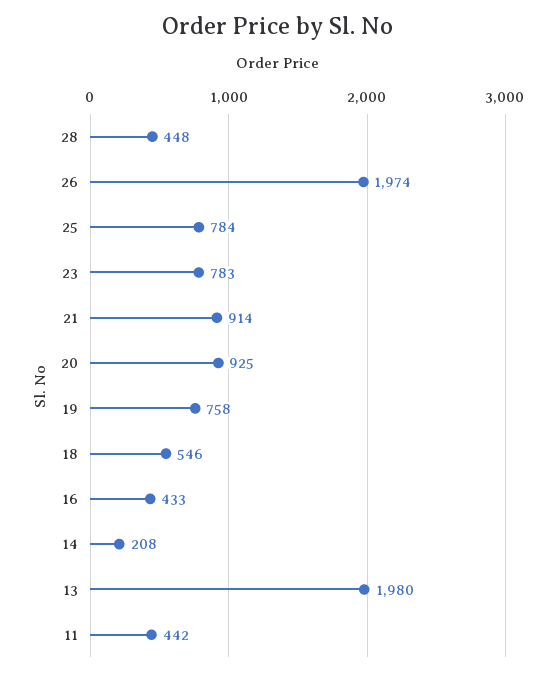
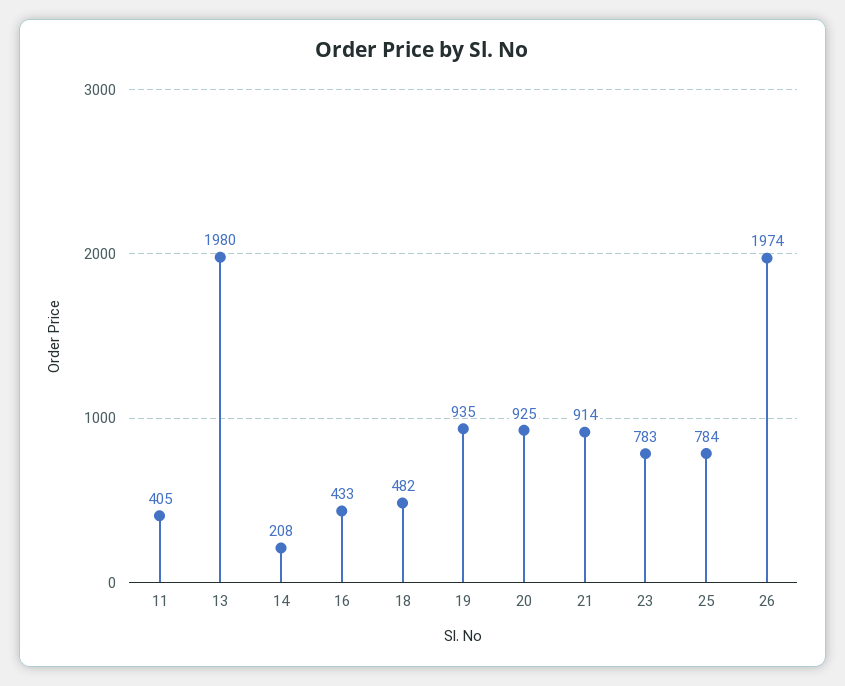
  {
-   "28": 448,
    "26": 1974,
    "25": 784,
    "23": 783,
    "21": 914,
    "20": 925,
-   "19": 758,
+   "19": 935,
-   "18": 546,
+   "18": 482,
    "16": 433,
    "14": 208,
    "13": 1980,
-   "11": 442
+   "11": 405
  }

